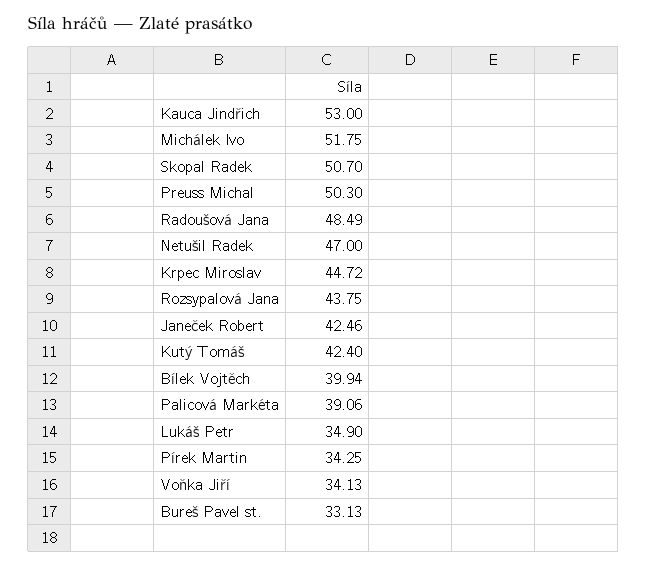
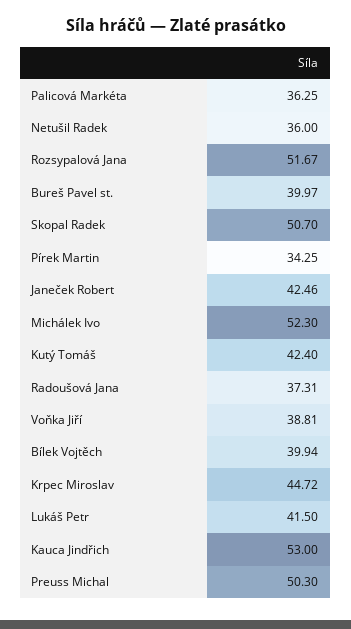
  {
    "Kauca Jindřich": 53,
-   "Michálek Ivo": 51.75,
+   "Michálek Ivo": 52.3,
    "Skopal Radek": 50.7,
    "Preuss Michal": 50.3,
-   "Radoušová Jana": 48.49,
+   "Radoušová Jana": 37.31,
-   "Netušil Radek": 47,
+   "Netušil Radek": 36,
    "Krpec Miroslav": 44.72,
-   "Rozsypalová Jana": 43.75,
+   "Rozsypalová Jana": 51.67,
    "Janeček Robert": 42.46,
    "Kutý Tomáš": 42.4,
    "Bílek Vojtěch": 39.94,
-   "Palicová Markéta": 39.06,
+   "Palicová Markéta": 36.25,
-   "Lukáš Petr": 34.9,
+   "Lukáš Petr": 41.5,
    "Pírek Martin": 34.25,
-   "Voňka Jiří": 34.13,
+   "Voňka Jiří": 38.81,
-   "Bureš Pavel st.": 33.13
+   "Bureš Pavel st.": 39.97
  }

